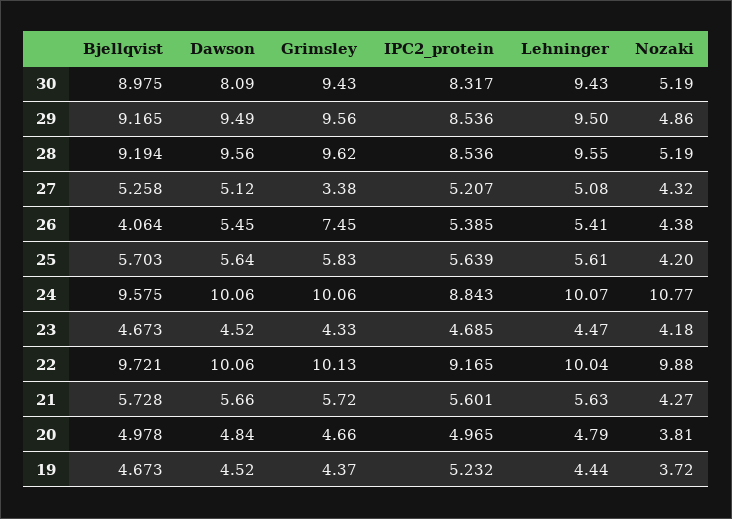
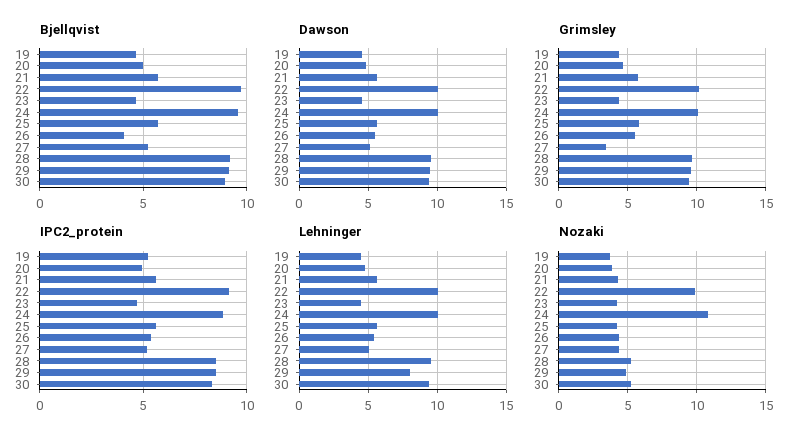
  {
    "Bjellqvist": {
      "30": 8.975,
      "29": 9.165,
      "28": 9.194,
      "27": 5.258,
      "26": 4.064,
      "25": 5.703,
      "24": 9.575,
      "23": 4.673,
      "22": 9.721,
      "21": 5.728,
      "20": 4.978,
      "19": 4.673
    },
    "Dawson": {
-     "30": 8.09,
+     "30": 9.5,
      "29": 9.49,
      "28": 9.56,
      "27": 5.12,
      "26": 5.45,
      "25": 5.64,
      "24": 10.06,
      "23": 4.52,
      "22": 10.06,
      "21": 5.66,
      "20": 4.84,
      "19": 4.52
    },
    "Grimsley": {
      "30": 9.43,
      "29": 9.56,
      "28": 9.62,
      "27": 3.38,
-     "26": 7.45,
+     "26": 5.5,
      "25": 5.83,
      "24": 10.06,
      "23": 4.33,
      "22": 10.13,
      "21": 5.72,
      "20": 4.66,
      "19": 4.37
    },
    "IPC2_protein": {
      "30": 8.317,
      "29": 8.536,
      "28": 8.536,
      "27": 5.207,
      "26": 5.385,
      "25": 5.639,
      "24": 8.843,
      "23": 4.685,
      "22": 9.165,
      "21": 5.601,
      "20": 4.965,
      "19": 5.232
    },
    "Lehninger": {
      "30": 9.43,
-     "29": 9.5,
+     "29": 8,
      "28": 9.55,
      "27": 5.08,
      "26": 5.41,
      "25": 5.61,
      "24": 10.07,
      "23": 4.47,
      "22": 10.04,
      "21": 5.63,
      "20": 4.79,
      "19": 4.44
    },
    "Nozaki": {
      "30": 5.19,
      "29": 4.86,
      "28": 5.19,
      "27": 4.32,
      "26": 4.38,
      "25": 4.2,
      "24": 10.77,
      "23": 4.18,
      "22": 9.88,
      "21": 4.27,
      "20": 3.81,
      "19": 3.72
    }
  }

